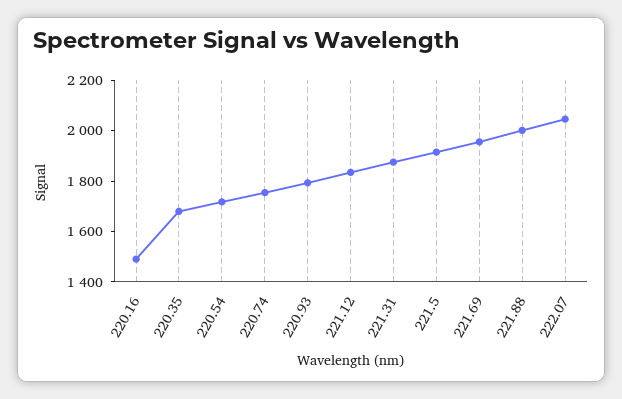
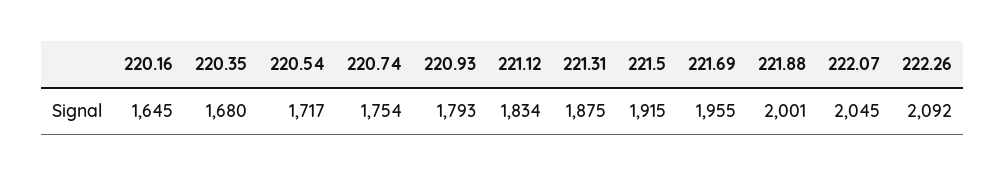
  {
-   "220.16": 1500,
+   "220.16": 1645,
    "220.35": 1680,
    "220.54": 1717,
    "220.74": 1754,
    "220.93": 1793,
    "221.12": 1834,
    "221.31": 1875,
    "221.5": 1915,
    "221.69": 1955,
    "221.88": 2001,
-   "222.07": 2045
+   "222.07": 2045,
+   "222.26": 2092
  }

